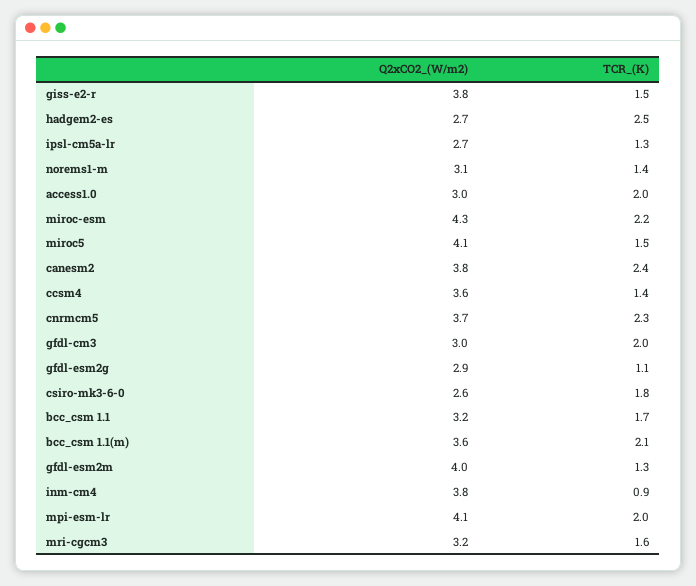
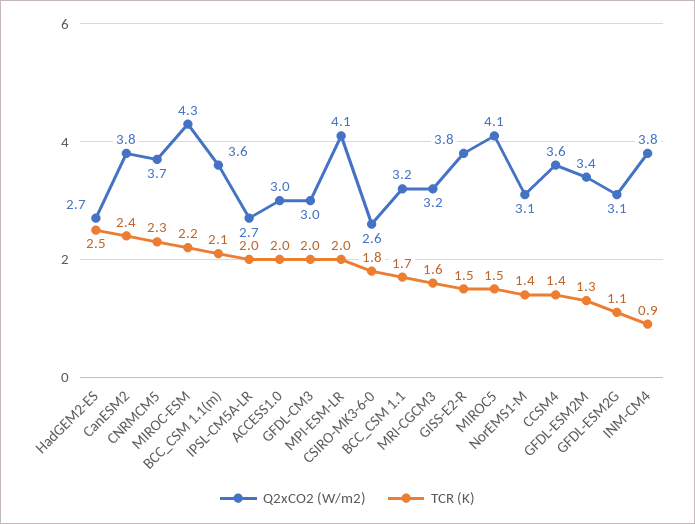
  {
    "Q2xCO2_(W/m2)": {
      "giss-e2-r": 3.8,
      "hadgem2-es": 2.7,
      "ipsl-cm5a-lr": 2.7,
      "norems1-m": 3.1,
      "access1.0": 3,
      "miroc-esm": 4.3,
      "miroc5": 4.1,
      "canesm2": 3.8,
      "ccsm4": 3.6,
      "cnrmcm5": 3.7,
      "gfdl-cm3": 3,
-     "gfdl-esm2g": 2.9,
+     "gfdl-esm2g": 3.1,
      "csiro-mk3-6-0": 2.6,
      "bcc_csm 1.1": 3.2,
      "bcc_csm 1.1(m)": 3.6,
-     "gfdl-esm2m": 4,
+     "gfdl-esm2m": 3.4,
      "inm-cm4": 3.8,
      "mpi-esm-lr": 4.1,
      "mri-cgcm3": 3.2
    },
    "TCR_(K)": {
      "giss-e2-r": 1.5,
      "hadgem2-es": 2.5,
-     "ipsl-cm5a-lr": 1.3,
+     "ipsl-cm5a-lr": 2,
      "norems1-m": 1.4,
      "access1.0": 2,
      "miroc-esm": 2.2,
      "miroc5": 1.5,
      "canesm2": 2.4,
      "ccsm4": 1.4,
      "cnrmcm5": 2.3,
      "gfdl-cm3": 2,
      "gfdl-esm2g": 1.1,
      "csiro-mk3-6-0": 1.8,
      "bcc_csm 1.1": 1.7,
      "bcc_csm 1.1(m)": 2.1,
      "gfdl-esm2m": 1.3,
      "inm-cm4": 0.9,
      "mpi-esm-lr": 2,
      "mri-cgcm3": 1.6
    }
  }

